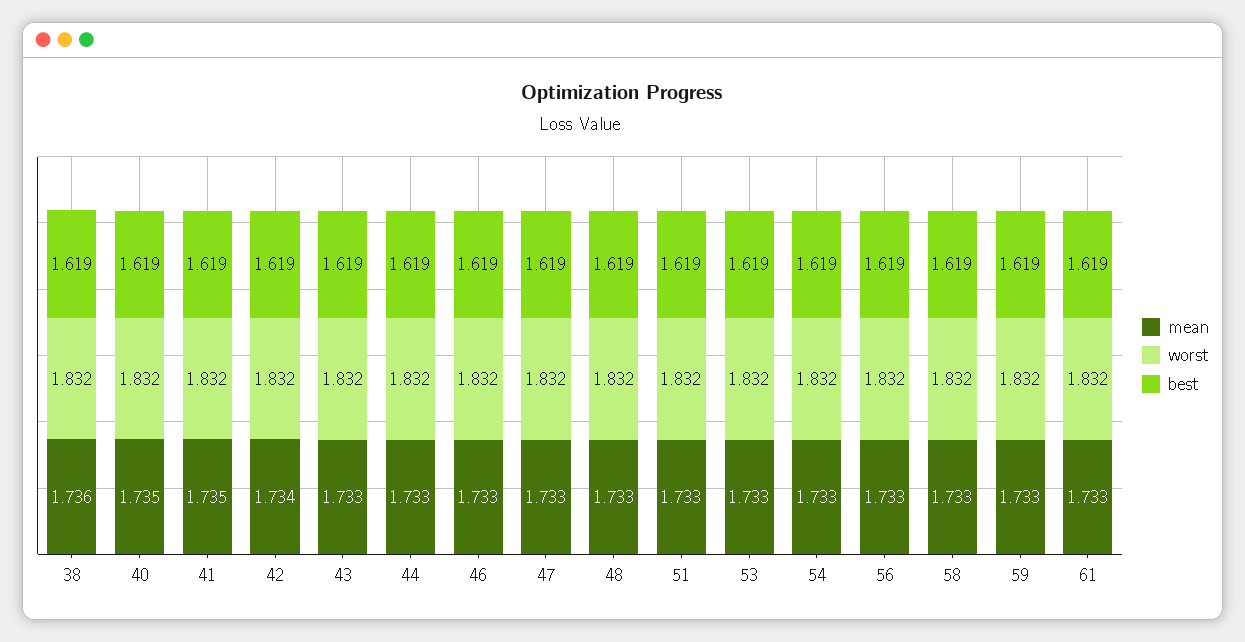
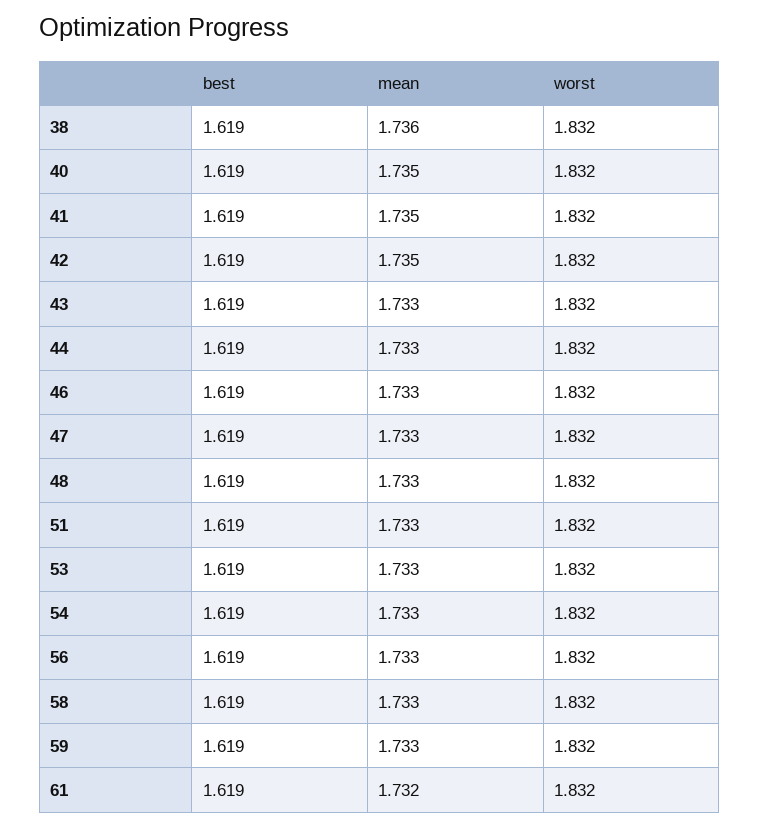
  {
    "mean": {
      "38": 1.736,
      "40": 1.735,
      "41": 1.735,
-     "42": 1.734,
+     "42": 1.735,
      "43": 1.733,
      "44": 1.733,
      "46": 1.733,
      "47": 1.733,
      "48": 1.733,
      "51": 1.733,
      "53": 1.733,
      "54": 1.733,
      "56": 1.733,
      "58": 1.733,
      "59": 1.733,
-     "61": 1.733
+     "61": 1.732
    },
    "worst": {
      "38": 1.832,
      "40": 1.832,
      "41": 1.832,
      "42": 1.832,
      "43": 1.832,
      "44": 1.832,
      "46": 1.832,
      "47": 1.832,
      "48": 1.832,
      "51": 1.832,
      "53": 1.832,
      "54": 1.832,
      "56": 1.832,
      "58": 1.832,
      "59": 1.832,
      "61": 1.832
    },
    "best": {
      "38": 1.619,
      "40": 1.619,
      "41": 1.619,
      "42": 1.619,
      "43": 1.619,
      "44": 1.619,
      "46": 1.619,
      "47": 1.619,
      "48": 1.619,
      "51": 1.619,
      "53": 1.619,
      "54": 1.619,
      "56": 1.619,
      "58": 1.619,
      "59": 1.619,
      "61": 1.619
    }
  }

